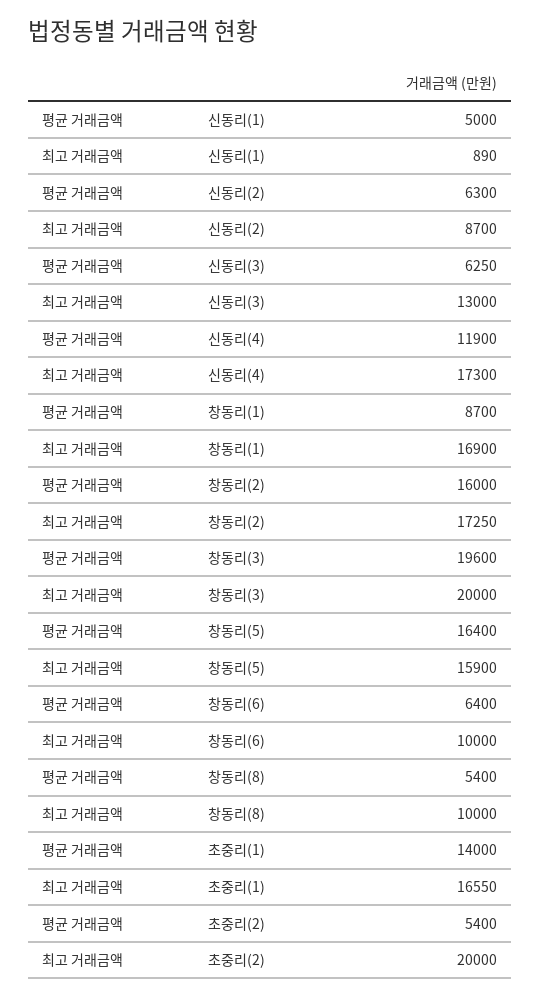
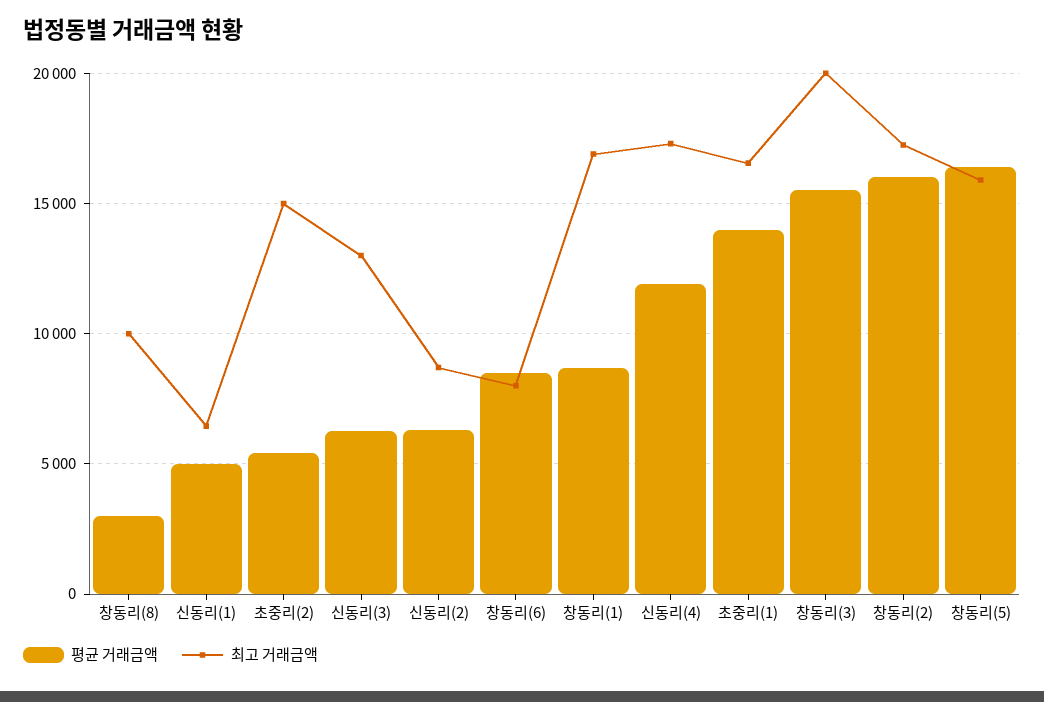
  {
    "평균 거래금액": {
      "신동리(1)": 5000,
      "신동리(2)": 6300,
      "신동리(3)": 6250,
      "신동리(4)": 11900,
      "창동리(1)": 8700,
      "창동리(2)": 16000,
-     "창동리(3)": 19600,
+     "창동리(3)": 15500,
      "창동리(5)": 16400,
-     "창동리(6)": 6400,
+     "창동리(6)": 8500,
-     "창동리(8)": 5400,
+     "창동리(8)": 3000,
      "초중리(1)": 14000,
      "초중리(2)": 5400
    },
    "최고 거래금액": {
-     "신동리(1)": 890,
+     "신동리(1)": 6500,
      "신동리(2)": 8700,
      "신동리(3)": 13000,
      "신동리(4)": 17300,
      "창동리(1)": 16900,
      "창동리(2)": 17250,
      "창동리(3)": 20000,
      "창동리(5)": 15900,
-     "창동리(6)": 10000,
+     "창동리(6)": 8000,
      "창동리(8)": 10000,
      "초중리(1)": 16550,
-     "초중리(2)": 20000
+     "초중리(2)": 15000
    }
  }

